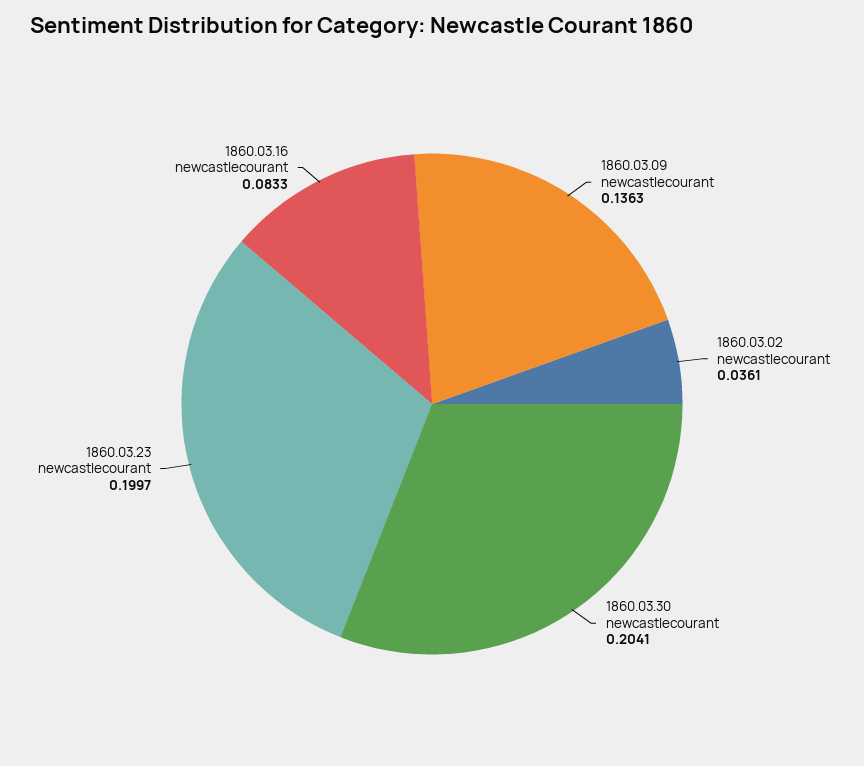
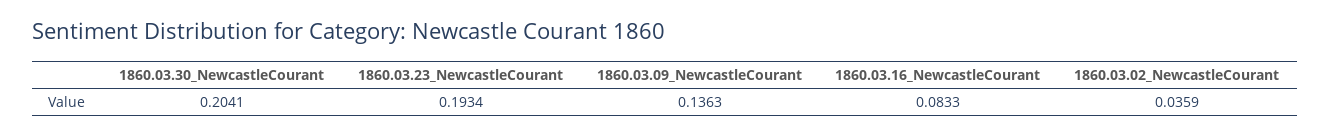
  {
    "1860.03.09 newcastlecourant": 0.1363,
-   "1860.03.02 newcastlecourant": 0.0361,
+   "1860.03.02 newcastlecourant": 0.0359,
    "1860.03.30 newcastlecourant": 0.2041,
-   "1860.03.23 newcastlecourant": 0.1997,
+   "1860.03.23 newcastlecourant": 0.1934,
    "1860.03.16 newcastlecourant": 0.0833
  }

